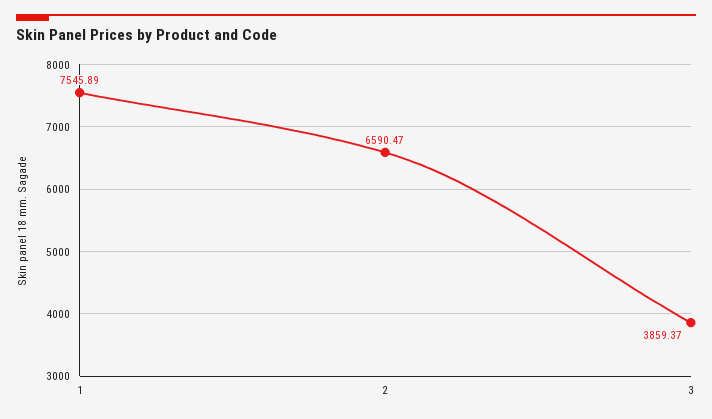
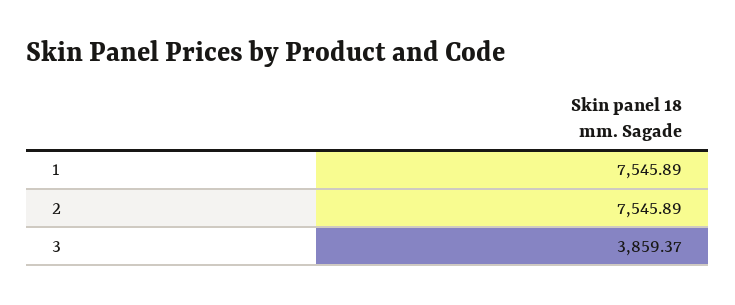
  {
    "1": 7545.89,
-   "2": 6590.47,
+   "2": 7545.89,
    "3": 3859.37
  }

